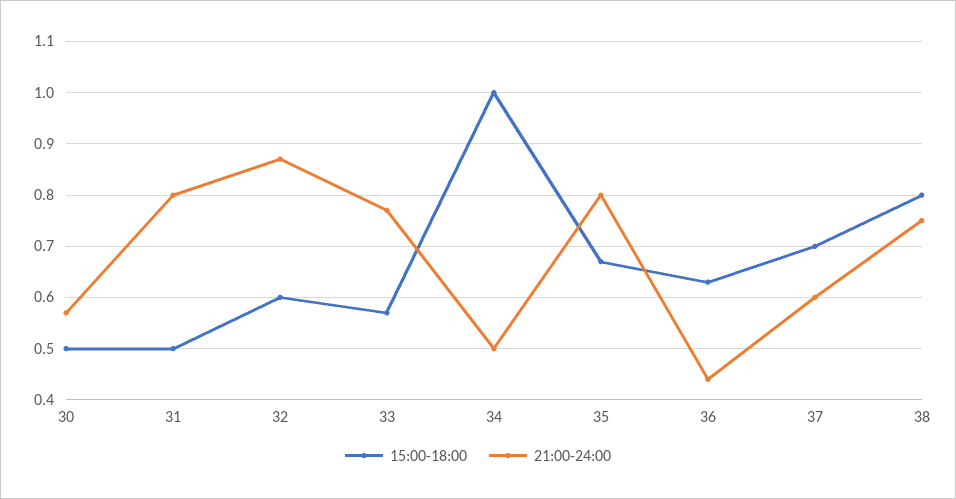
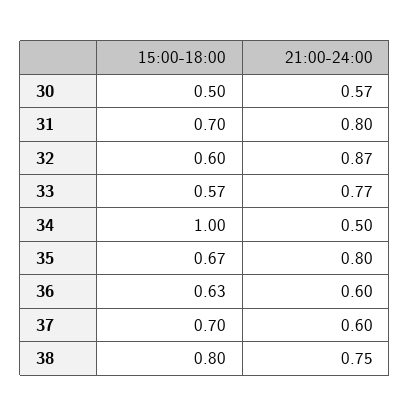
  {
    "15:00-18:00": {
      "30": 0.5,
-     "31": 0.5,
+     "31": 0.7,
      "32": 0.6,
      "33": 0.57,
      "34": 1,
      "35": 0.67,
      "36": 0.63,
      "37": 0.7,
      "38": 0.8
    },
    "21:00-24:00": {
      "30": 0.57,
      "31": 0.8,
      "32": 0.87,
      "33": 0.77,
      "34": 0.5,
      "35": 0.8,
-     "36": 0.45,
+     "36": 0.6,
      "37": 0.6,
      "38": 0.75
    }
  }

